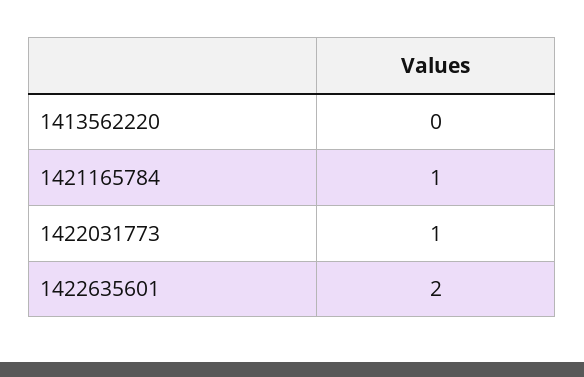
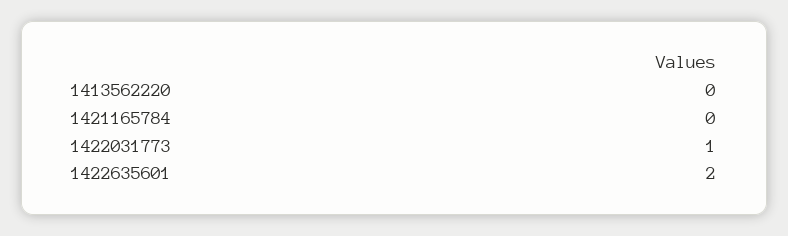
  {
    "1413562220": 0,
-   "1421165784": 1,
+   "1421165784": 0,
    "1422031773": 1,
    "1422635601": 2
  }

